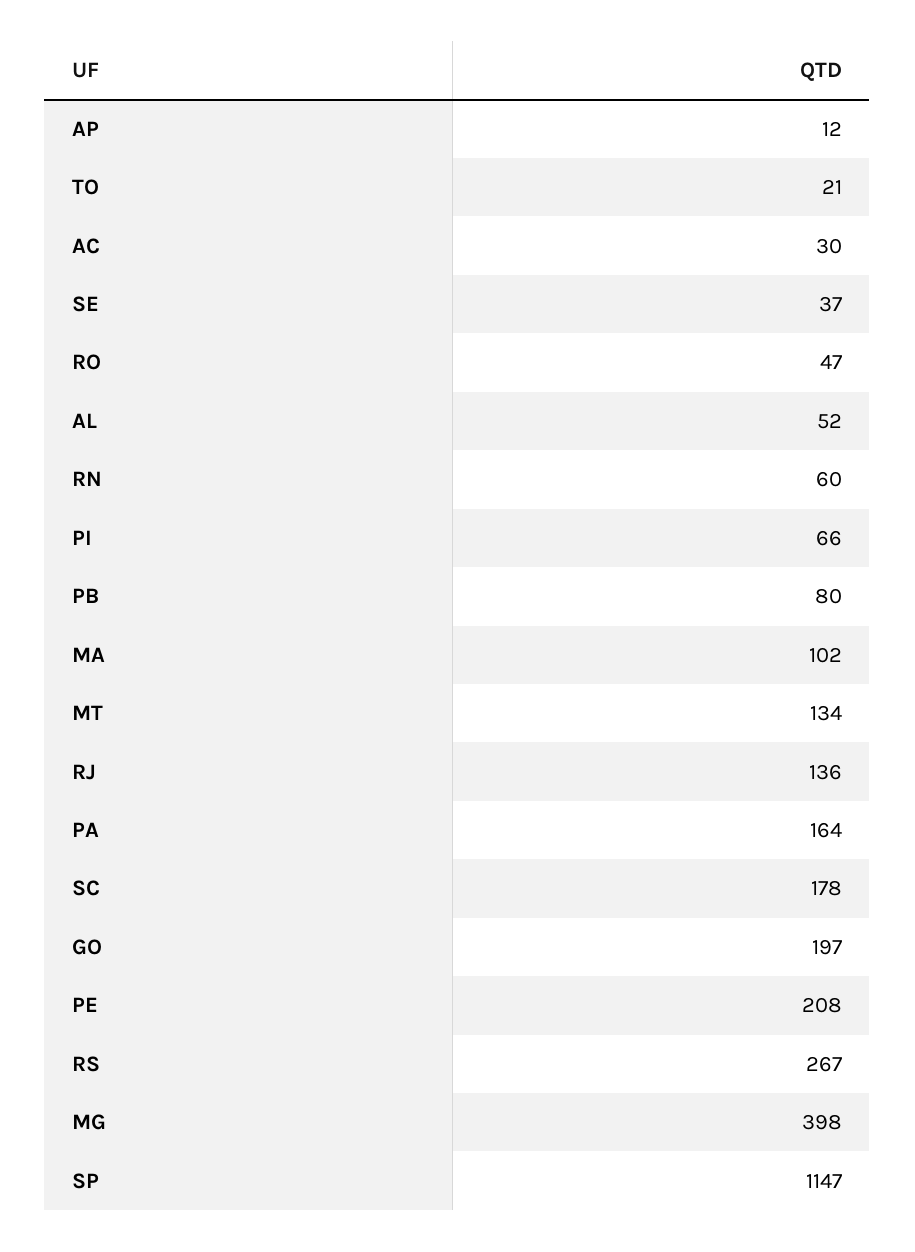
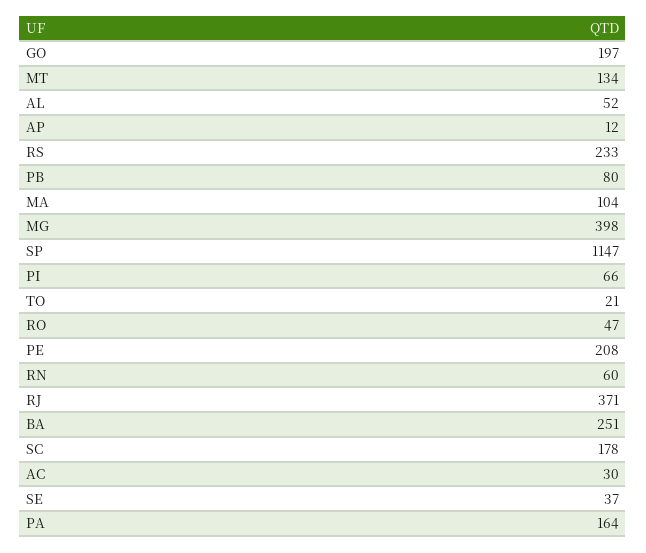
  {
    "AP": 12,
    "TO": 21,
    "AC": 30,
    "SE": 37,
    "RO": 47,
    "AL": 52,
    "RN": 60,
    "PI": 66,
    "PB": 80,
-   "MA": 102,
+   "MA": 104,
    "MT": 134,
-   "RJ": 136,
+   "RJ": 371,
    "PA": 164,
    "SC": 178,
    "GO": 197,
    "PE": 208,
-   "RS": 267,
+   "RS": 233,
    "MG": 398,
-   "SP": 1147
+   "SP": 1147,
+   "BA": 251
  }

